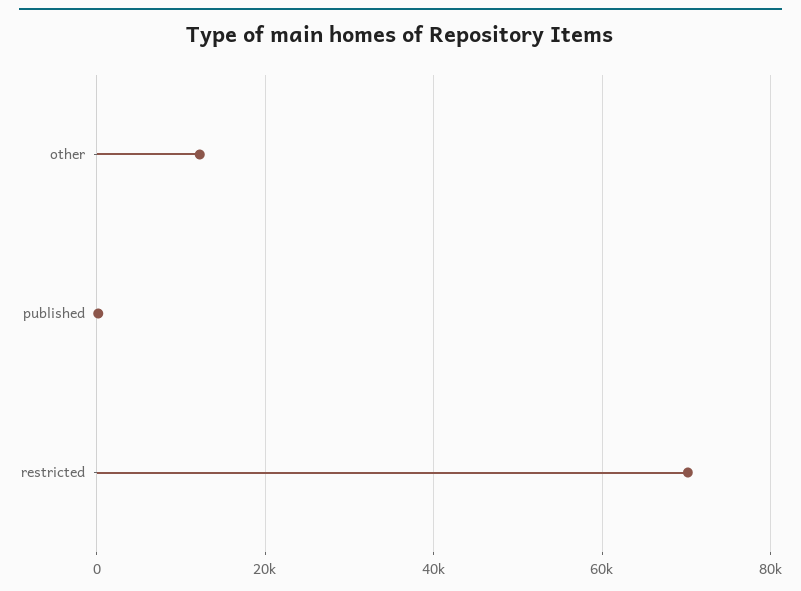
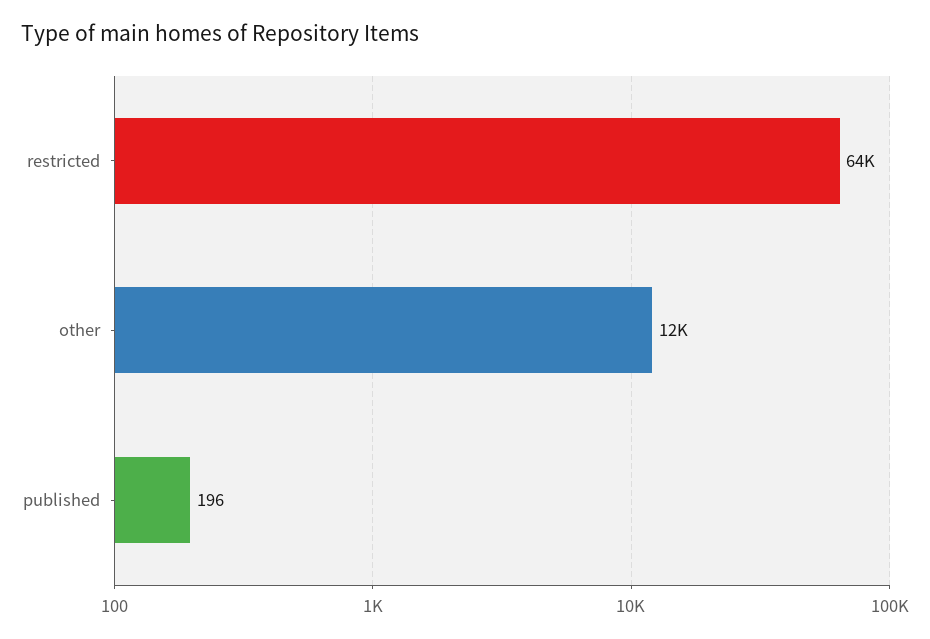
  {
    "other": 12000,
    "published": 196,
-   "restricted": 70000
+   "restricted": 64000
  }

